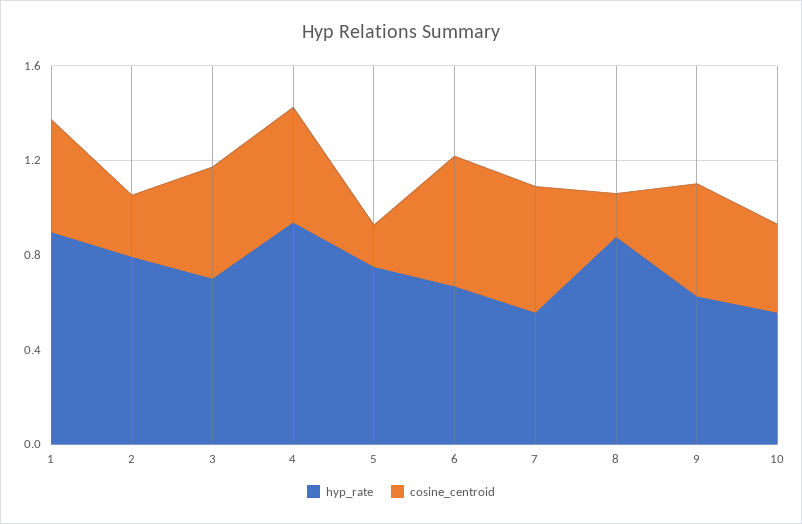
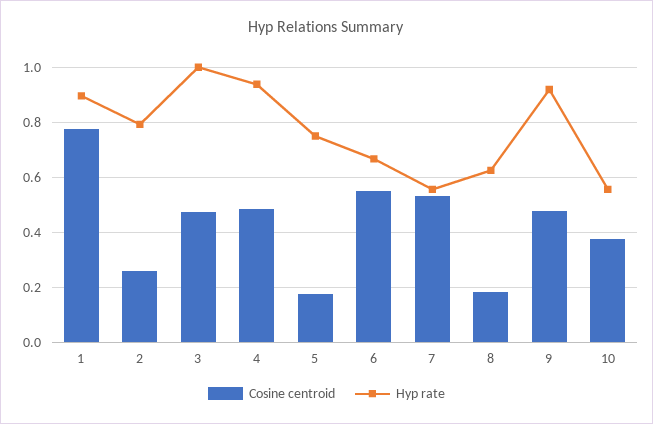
  {
    "hyp_rate": {
      "1": 0.9,
      "2": 0.8,
-     "3": 0.7,
+     "3": 1,
      "4": 0.95,
      "5": 0.75,
      "6": 0.675,
      "7": 0.55,
-     "8": 0.9,
+     "8": 0.625,
-     "9": 0.6,
+     "9": 0.925,
      "10": 0.55
    },
    "cosine_centroid": {
-     "1": 0.5,
+     "1": 0.775,
      "2": 0.25,
      "3": 0.475,
      "4": 0.475,
      "5": 0.175,
      "6": 0.55,
      "7": 0.525,
      "8": 0.175,
      "9": 0.475,
      "10": 0.375
    }
  }

